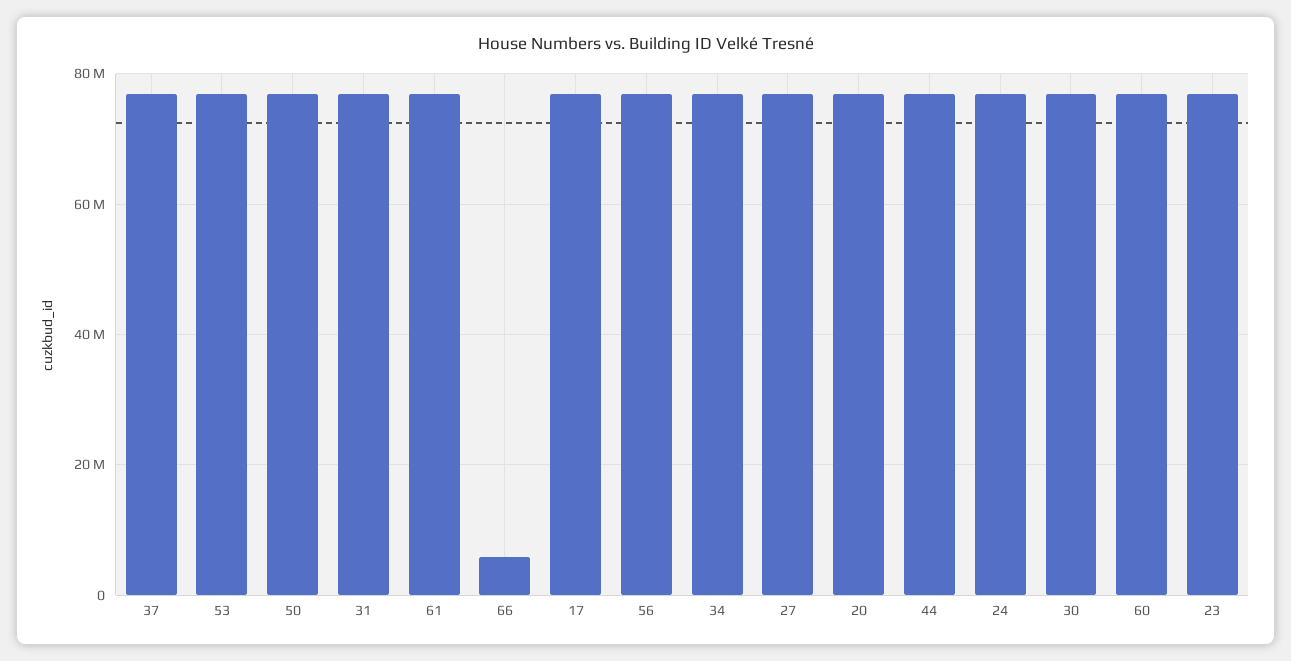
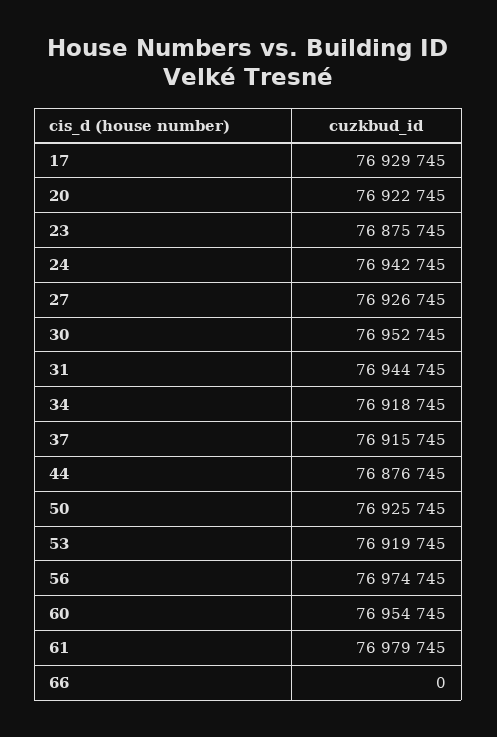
  {
    "37": 76915745,
    "53": 76919745,
    "50": 76925745,
    "31": 76944745,
    "61": 76979745,
-   "66": 6000000,
+   "66": 0,
    "17": 76929745,
    "56": 76974745,
    "34": 76918745,
    "27": 76926745,
    "20": 76922745,
    "44": 76876745,
    "24": 76942745,
    "30": 76952745,
    "60": 76954745,
    "23": 76875745
  }

